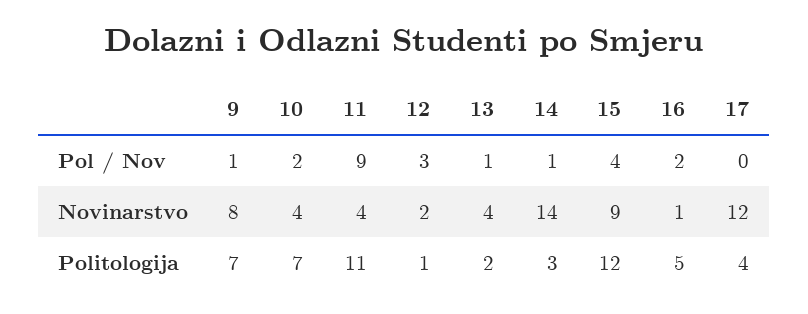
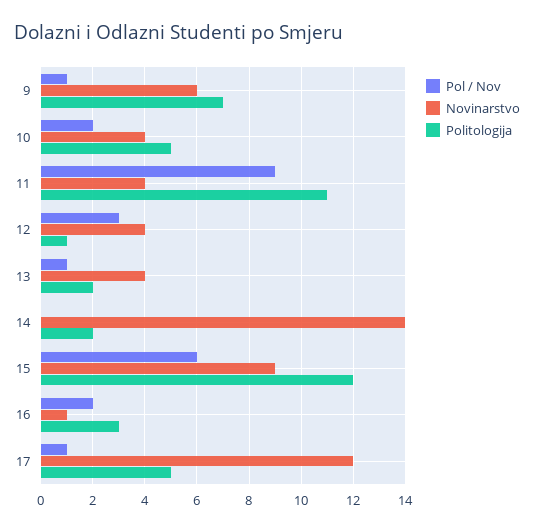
  {
    "Pol / Nov": {
      "9": 1,
      "10": 2,
      "11": 9,
      "12": 3,
      "13": 1,
-     "14": 1,
+     "14": 0,
-     "15": 4,
+     "15": 6,
      "16": 2,
-     "17": 0
+     "17": 1
    },
    "Novinarstvo": {
-     "9": 8,
+     "9": 6,
      "10": 4,
      "11": 4,
-     "12": 2,
+     "12": 4,
      "13": 4,
      "14": 14,
      "15": 9,
      "16": 1,
      "17": 12
    },
    "Politologija": {
      "9": 7,
-     "10": 7,
+     "10": 5,
      "11": 11,
      "12": 1,
      "13": 2,
-     "14": 3,
+     "14": 2,
      "15": 12,
-     "16": 5,
+     "16": 3,
-     "17": 4
+     "17": 5
    }
  }

